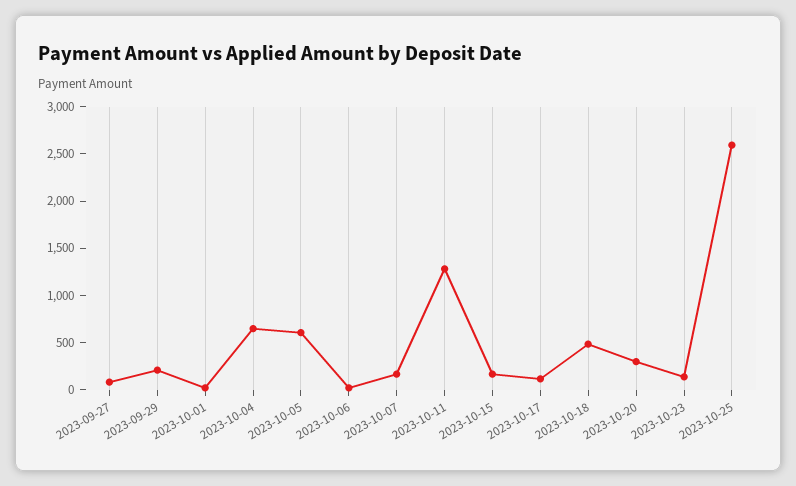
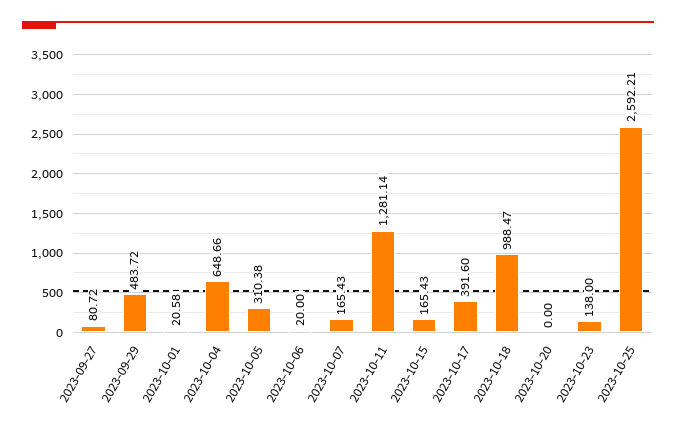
  {
    "2023-09-27": 80.72,
-   "2023-09-29": 200,
+   "2023-09-29": 483.72,
    "2023-10-01": 20.58,
    "2023-10-04": 648.66,
-   "2023-10-05": 600,
+   "2023-10-05": 310.38,
    "2023-10-06": 20,
    "2023-10-07": 165.43,
    "2023-10-11": 1281.14,
    "2023-10-15": 165.43,
-   "2023-10-17": 100,
+   "2023-10-17": 391.6,
-   "2023-10-18": 500,
+   "2023-10-18": 988.47,
-   "2023-10-20": 300,
+   "2023-10-20": 0,
    "2023-10-23": 138,
    "2023-10-25": 2592.21
  }

